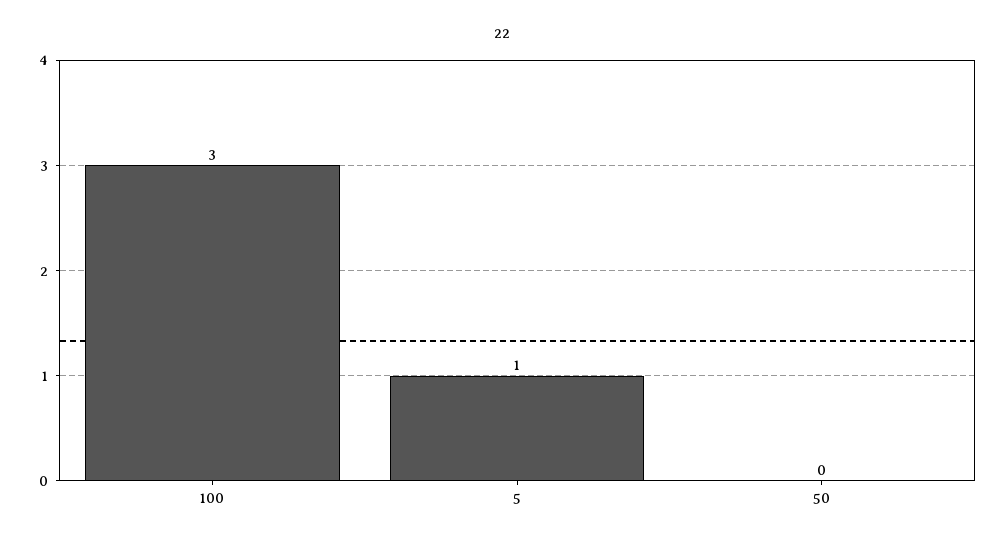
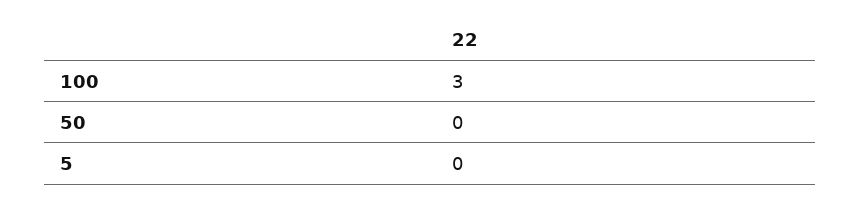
  {
    "100": 3,
-   "5": 1,
+   "5": 0,
    "50": 0
  }

